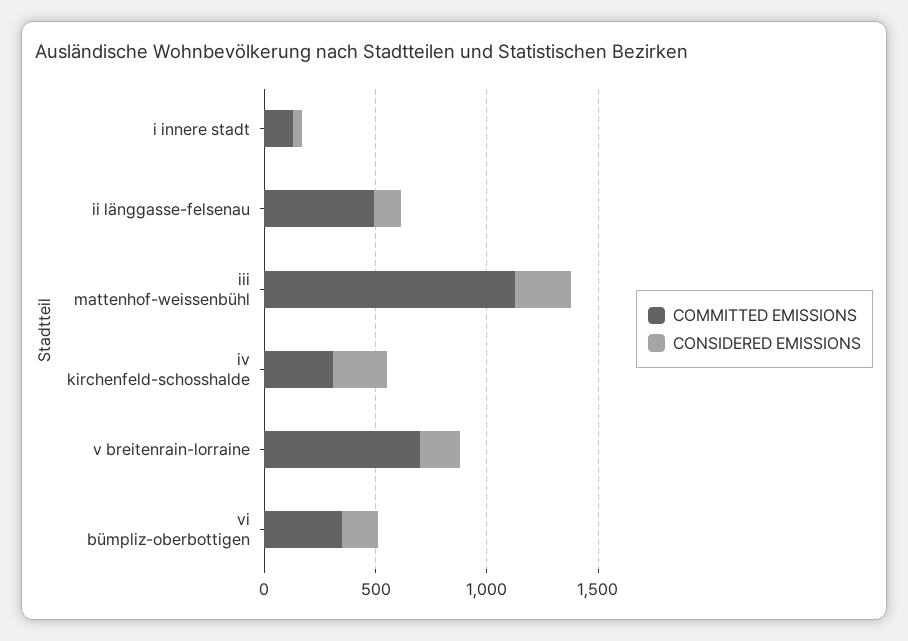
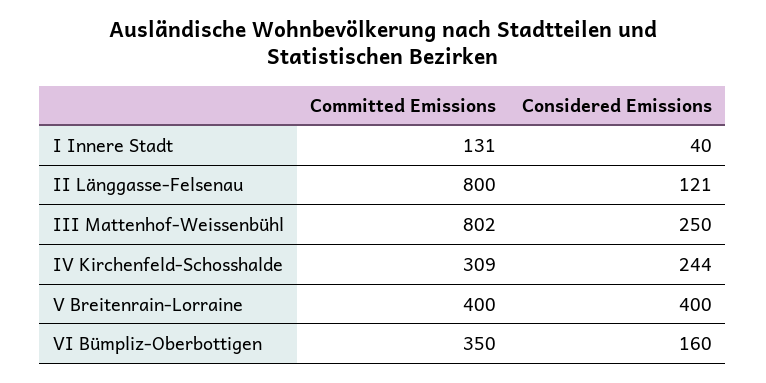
  {
    "COMMITTED EMISSIONS": {
      "i innere stadt": 131,
-     "ii länggasse-felsenau": 500,
+     "ii länggasse-felsenau": 800,
-     "iii mattenhof-weissenbühl": 1100,
+     "iii mattenhof-weissenbühl": 802,
      "iv kirchenfeld-schosshalde": 309,
-     "v breitenrain-lorraine": 700,
+     "v breitenrain-lorraine": 400,
      "vi bümpliz-oberbottigen": 350
    },
    "CONSIDERED EMISSIONS": {
      "i innere stadt": 40,
      "ii länggasse-felsenau": 121,
      "iii mattenhof-weissenbühl": 250,
      "iv kirchenfeld-schosshalde": 244,
-     "v breitenrain-lorraine": 200,
+     "v breitenrain-lorraine": 400,
      "vi bümpliz-oberbottigen": 160
    }
  }

